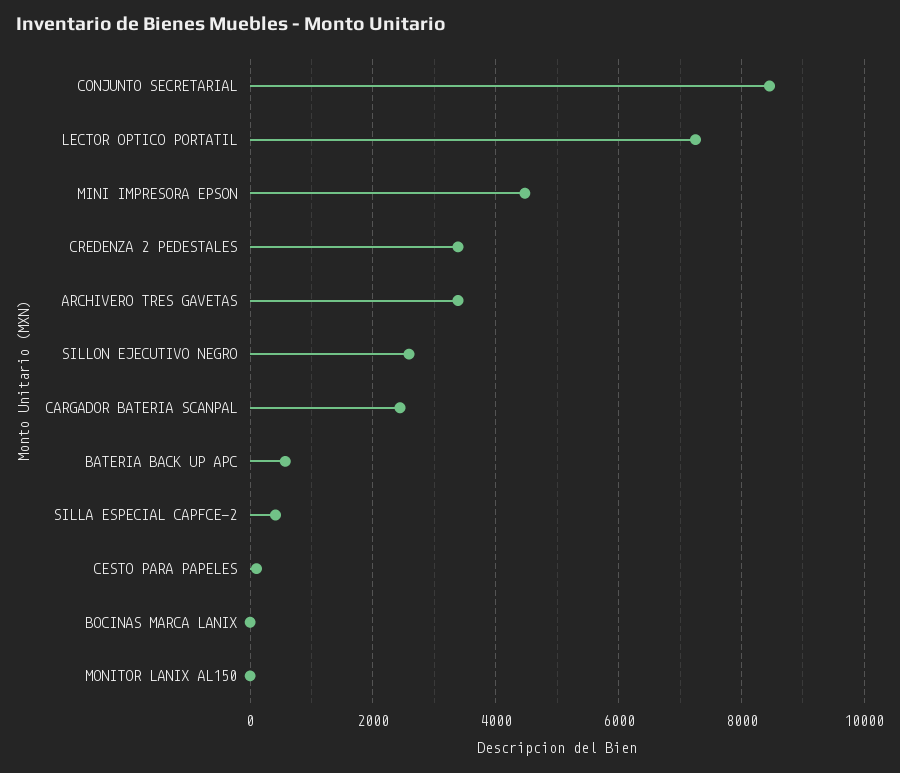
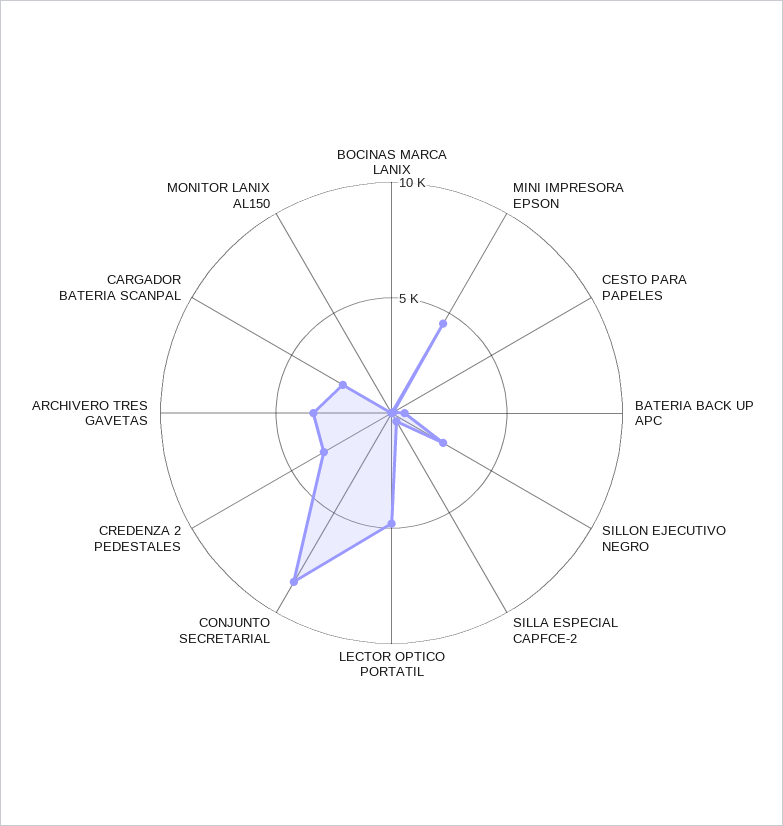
  {
    "CONJUNTO SECRETARIAL": 8400,
-   "LECTOR OPTICO PORTATIL": 7200,
+   "LECTOR OPTICO PORTATIL": 5000,
    "MINI IMPRESORA EPSON": 4400,
    "CREDENZA 2 PEDESTALES": 3400,
    "ARCHIVERO TRES GAVETAS": 3400,
    "SILLON EJECUTIVO NEGRO": 2600,
    "CARGADOR BATERIA SCANPAL": 2400,
    "BATERIA BACK UP APC": 600,
    "SILLA ESPECIAL CAPFCE-2": 400,
    "CESTO PARA PAPELES": 200,
    "BOCINAS MARCA LANIX": 0,
    "MONITOR LANIX AL150": 0
  }

